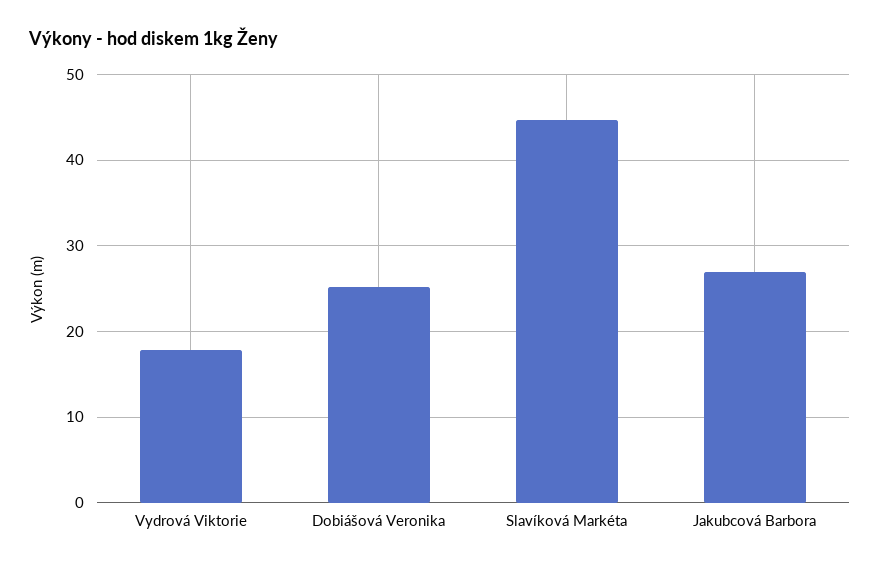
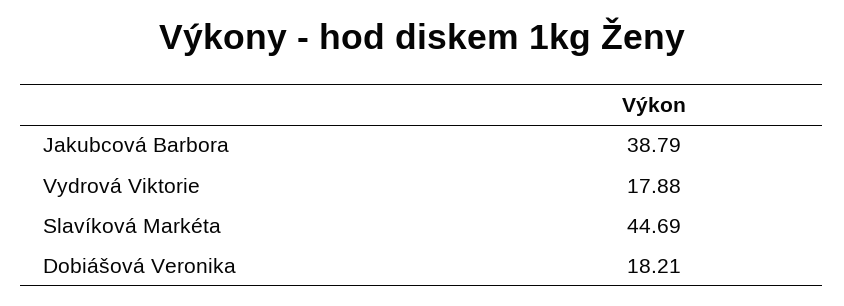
  {
    "Vydrová Viktorie": 17.88,
-   "Dobiášová Veronika": 25,
+   "Dobiášová Veronika": 18.21,
    "Slavíková Markéta": 44.69,
-   "Jakubcová Barbora": 27
+   "Jakubcová Barbora": 38.79
  }

